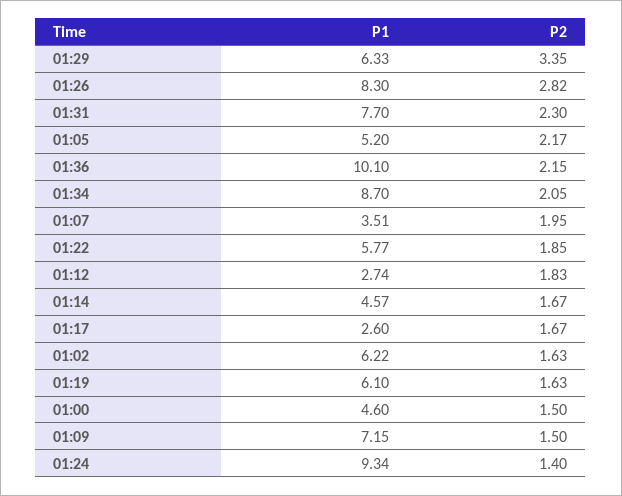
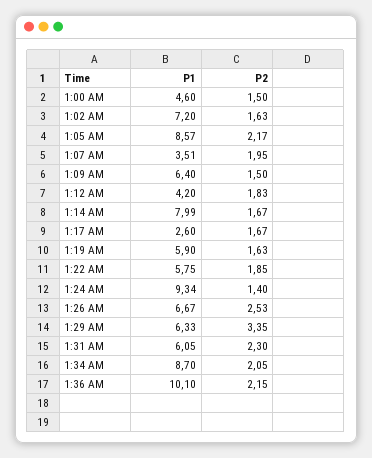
  {
    "P1": {
      "01:29": 6.33,
-     "01:26": 8.3,
+     "01:26": 6.67,
-     "01:31": 7.7,
+     "01:31": 6.05,
-     "01:05": 5.2,
+     "01:05": 8.57,
      "01:36": 10.1,
      "01:34": 8.7,
      "01:07": 3.51,
-     "01:22": 5.77,
+     "01:22": 5.75,
-     "01:12": 2.74,
+     "01:12": 4.2,
-     "01:14": 4.57,
+     "01:14": 7.99,
      "01:17": 2.6,
-     "01:02": 6.22,
+     "01:02": 7.2,
-     "01:19": 6.1,
+     "01:19": 5.9,
      "01:00": 4.6,
-     "01:09": 7.15,
+     "01:09": 6.4,
      "01:24": 9.34
    },
    "P2": {
      "01:29": 3.35,
-     "01:26": 2.82,
+     "01:26": 2.53,
      "01:31": 2.3,
      "01:05": 2.17,
      "01:36": 2.15,
      "01:34": 2.05,
      "01:07": 1.95,
      "01:22": 1.85,
      "01:12": 1.83,
      "01:14": 1.67,
      "01:17": 1.67,
      "01:02": 1.63,
      "01:19": 1.63,
      "01:00": 1.5,
      "01:09": 1.5,
      "01:24": 1.4
    }
  }

